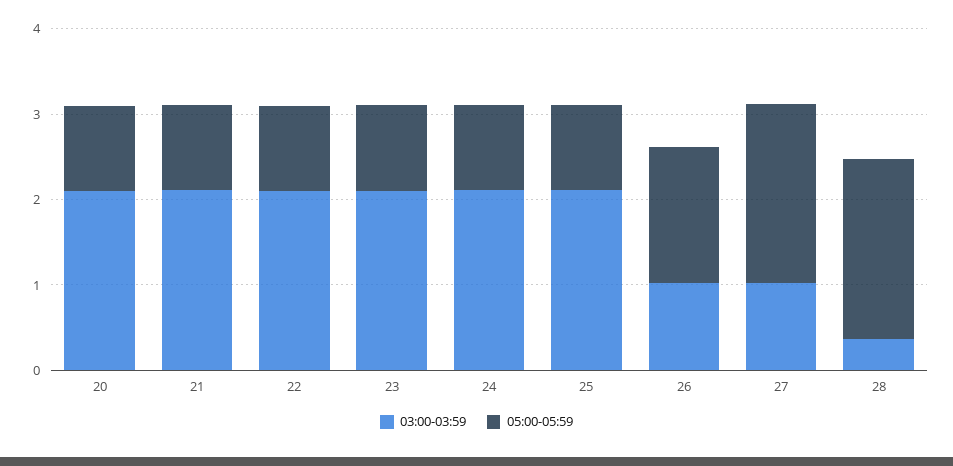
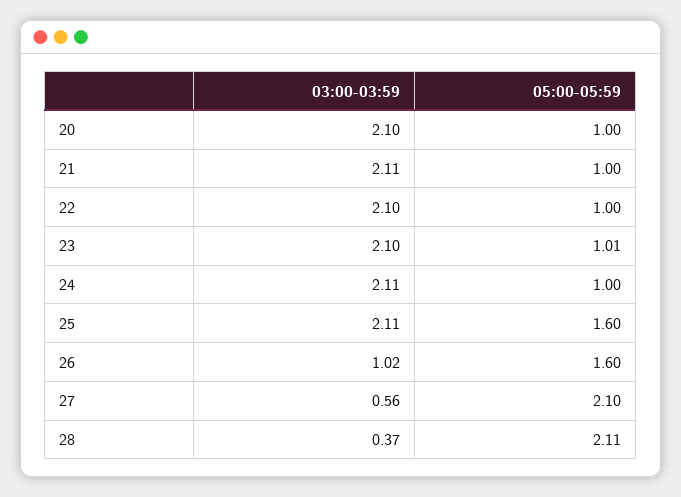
  {
    "03:00-03:59": {
      "20": 2.1,
      "21": 2.11,
      "22": 2.1,
      "23": 2.1,
      "24": 2.11,
      "25": 2.11,
      "26": 1.02,
-     "27": 1,
+     "27": 0.56,
      "28": 0.37
    },
    "05:00-05:59": {
      "20": 1,
      "21": 1,
      "22": 1,
      "23": 1.01,
      "24": 1,
-     "25": 1,
+     "25": 1.6,
      "26": 1.6,
      "27": 2.1,
      "28": 2.11
    }
  }

